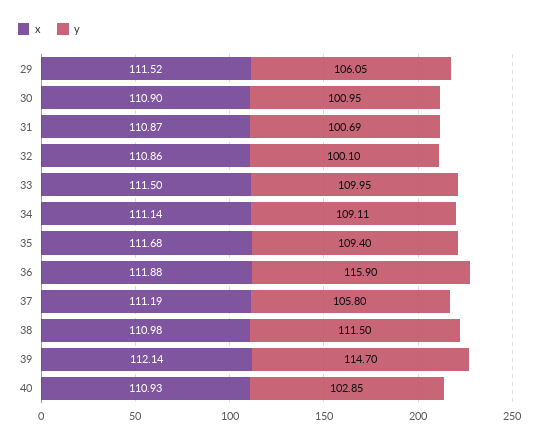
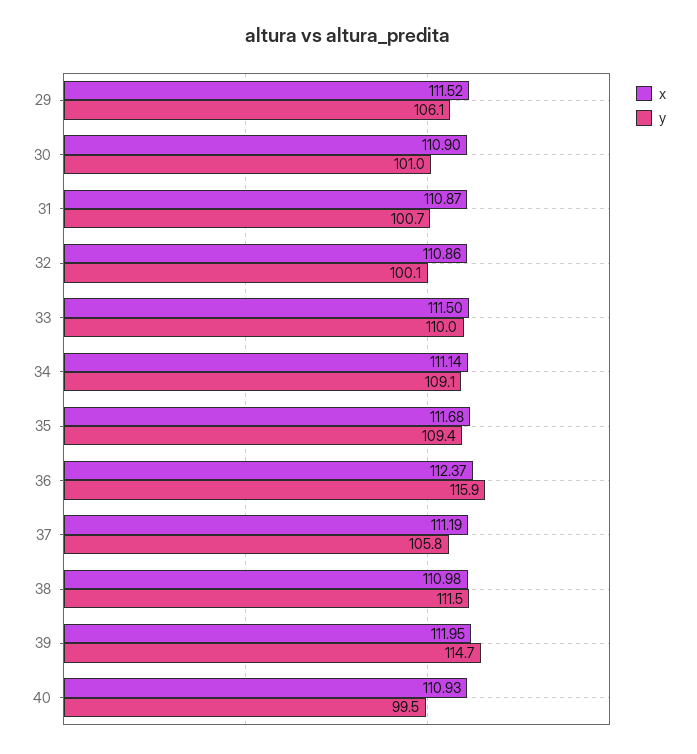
  {
    "x": {
      "29": 111.52,
      "30": 110.9,
      "31": 110.87,
      "32": 110.86,
      "33": 111.5,
      "34": 111.14,
      "35": 111.68,
-     "36": 111.88,
+     "36": 112.37,
      "37": 111.19,
      "38": 110.98,
-     "39": 112.14,
+     "39": 111.95,
      "40": 110.93
    },
    "y": {
      "29": 106.05,
      "30": 100.95,
      "31": 100.69,
      "32": 100.1,
      "33": 109.95,
      "34": 109.11,
      "35": 109.4,
      "36": 115.9,
      "37": 105.8,
      "38": 111.5,
      "39": 114.7,
-     "40": 102.85
+     "40": 99.5
    }
  }

